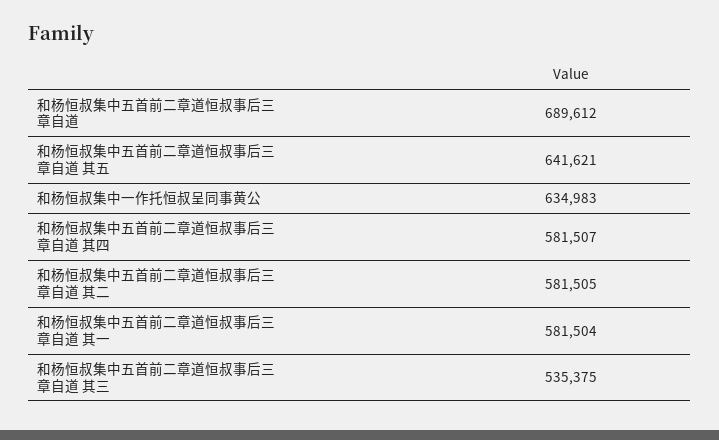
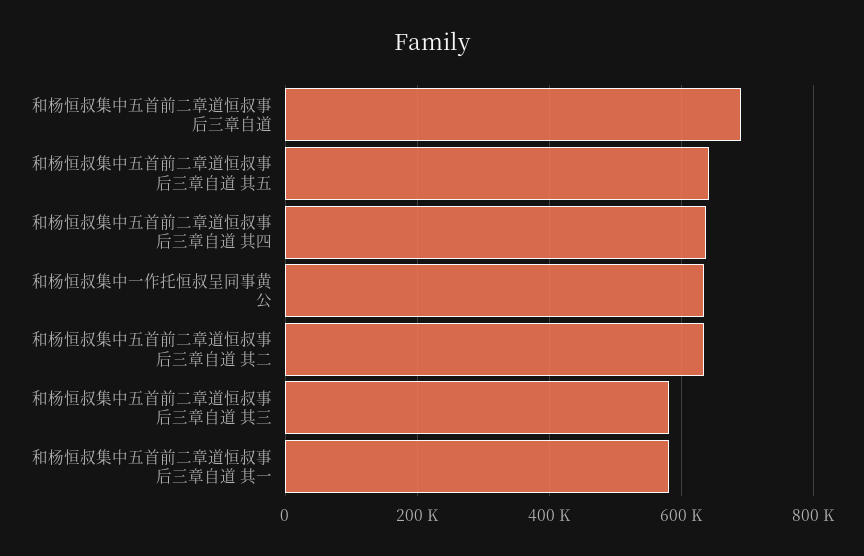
  {
    "和杨恒叔集中五首前二章道恒叔事后三章自道": 689612,
    "和杨恒叔集中五首前二章道恒叔事后三章自道 其五": 641621,
    "和杨恒叔集中一作托恒叔呈同事黄公": 634983,
-   "和杨恒叔集中五首前二章道恒叔事后三章自道 其四": 581507,
+   "和杨恒叔集中五首前二章道恒叔事后三章自道 其四": 640000,
-   "和杨恒叔集中五首前二章道恒叔事后三章自道 其二": 581505,
+   "和杨恒叔集中五首前二章道恒叔事后三章自道 其二": 640000,
    "和杨恒叔集中五首前二章道恒叔事后三章自道 其一": 581504,
-   "和杨恒叔集中五首前二章道恒叔事后三章自道 其三": 535375
+   "和杨恒叔集中五首前二章道恒叔事后三章自道 其三": 580000
  }

